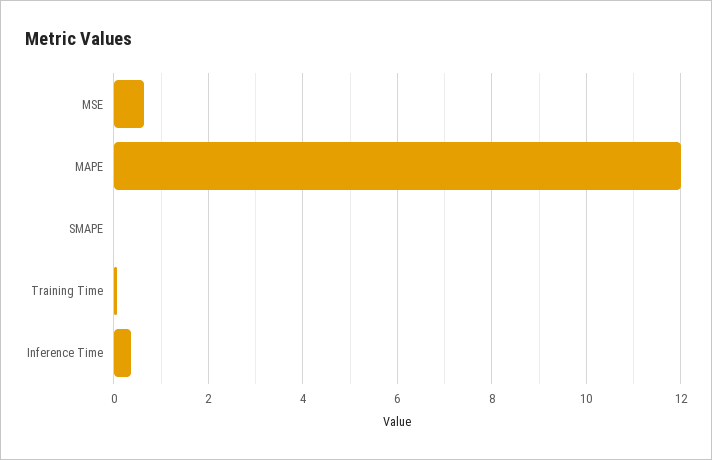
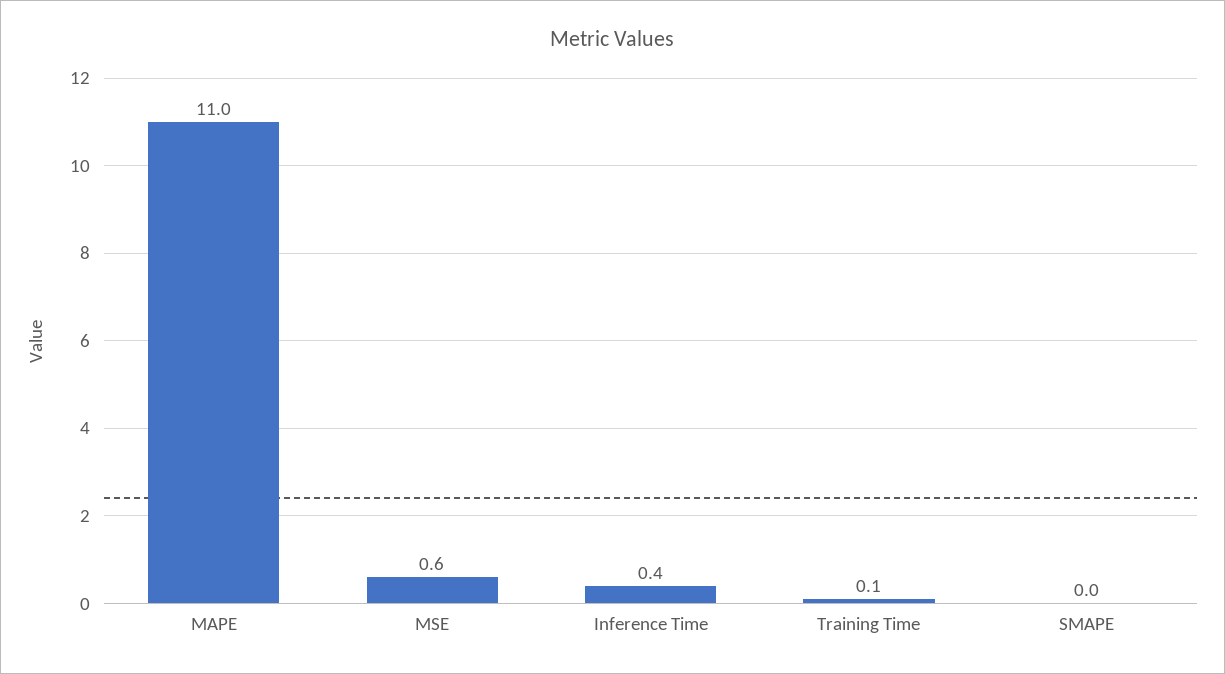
  {
    "MSE": 0.6,
-   "MAPE": 12,
+   "MAPE": 11,
    "SMAPE": 0,
    "Training Time": 0.1,
    "Inference Time": 0.4
  }

